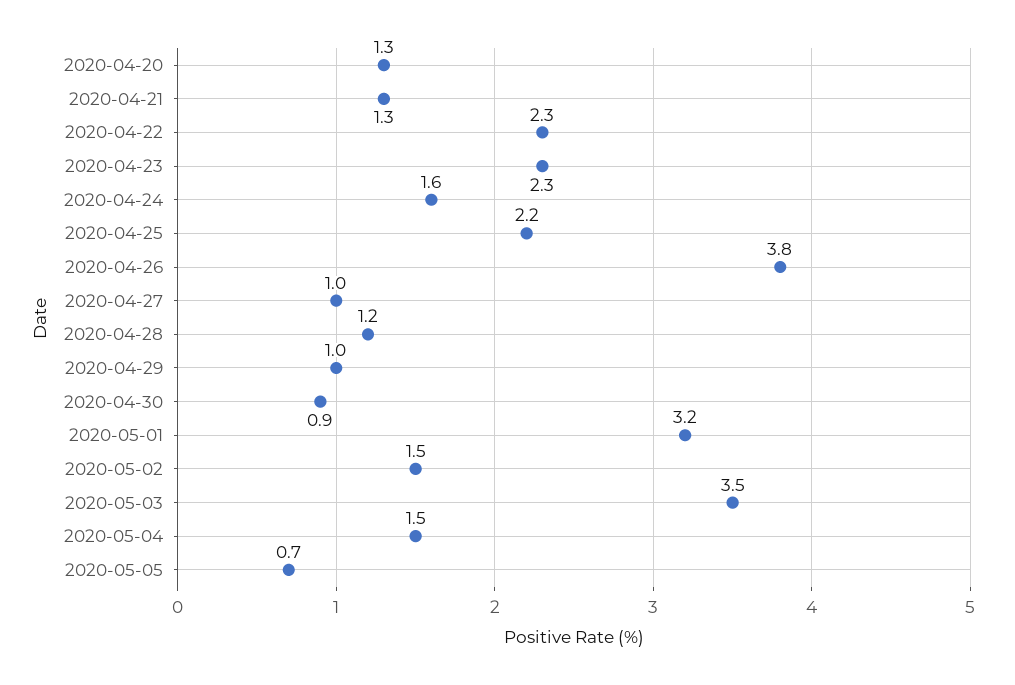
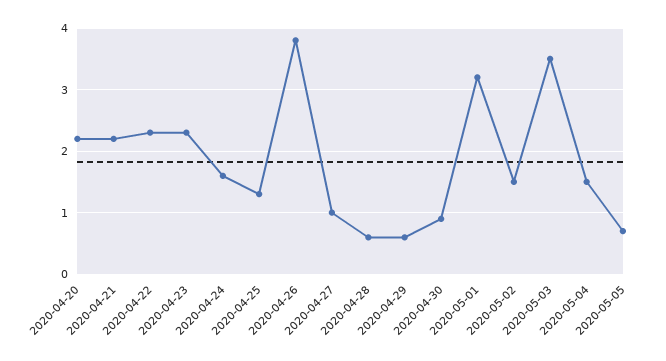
  {
-   "2020-04-20": 1.3,
+   "2020-04-20": 2.2,
-   "2020-04-21": 1.3,
+   "2020-04-21": 2.2,
    "2020-04-22": 2.3,
    "2020-04-23": 2.3,
    "2020-04-24": 1.6,
-   "2020-04-25": 2.2,
+   "2020-04-25": 1.3,
    "2020-04-26": 3.8,
    "2020-04-27": 1,
-   "2020-04-28": 1.2,
+   "2020-04-28": 0.6,
-   "2020-04-29": 1,
+   "2020-04-29": 0.6,
    "2020-04-30": 0.9,
    "2020-05-01": 3.2,
    "2020-05-02": 1.5,
    "2020-05-03": 3.5,
    "2020-05-04": 1.5,
    "2020-05-05": 0.7
  }

